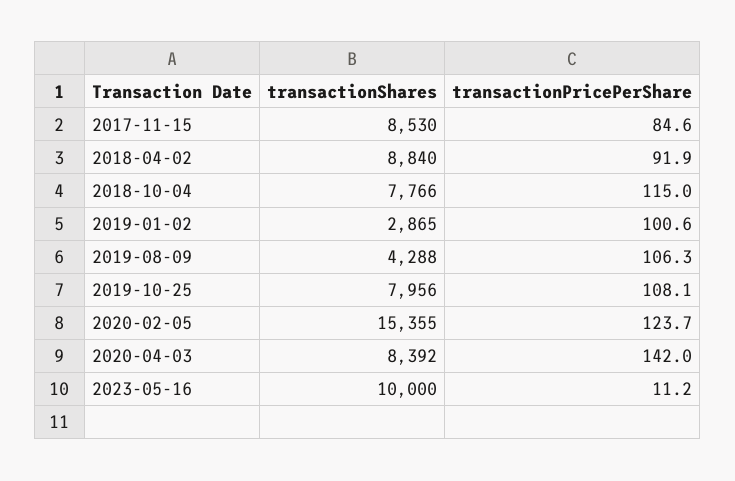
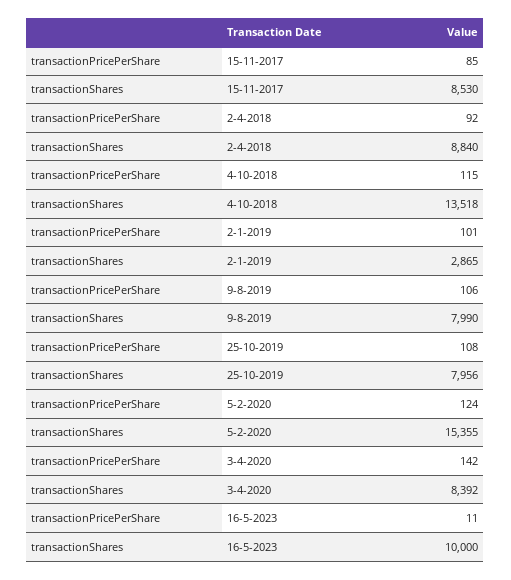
  {
    "transactionShares": {
      "2017-11-15": 8530,
      "2018-04-02": 8840,
-     "2018-10-04": 7766,
+     "2018-10-04": 13518,
      "2019-01-02": 2865,
-     "2019-08-09": 4288,
+     "2019-08-09": 7990,
      "2019-10-25": 7956,
      "2020-02-05": 15355,
      "2020-04-03": 8392,
      "2023-05-16": 10000
    },
    "transactionPricePerShare": {
      "2017-11-15": 84.6,
      "2018-04-02": 91.9,
      "2018-10-04": 115,
      "2019-01-02": 100.6,
      "2019-08-09": 106.3,
      "2019-10-25": 108.1,
      "2020-02-05": 123.7,
      "2020-04-03": 142,
      "2023-05-16": 11.2
    }
  }

